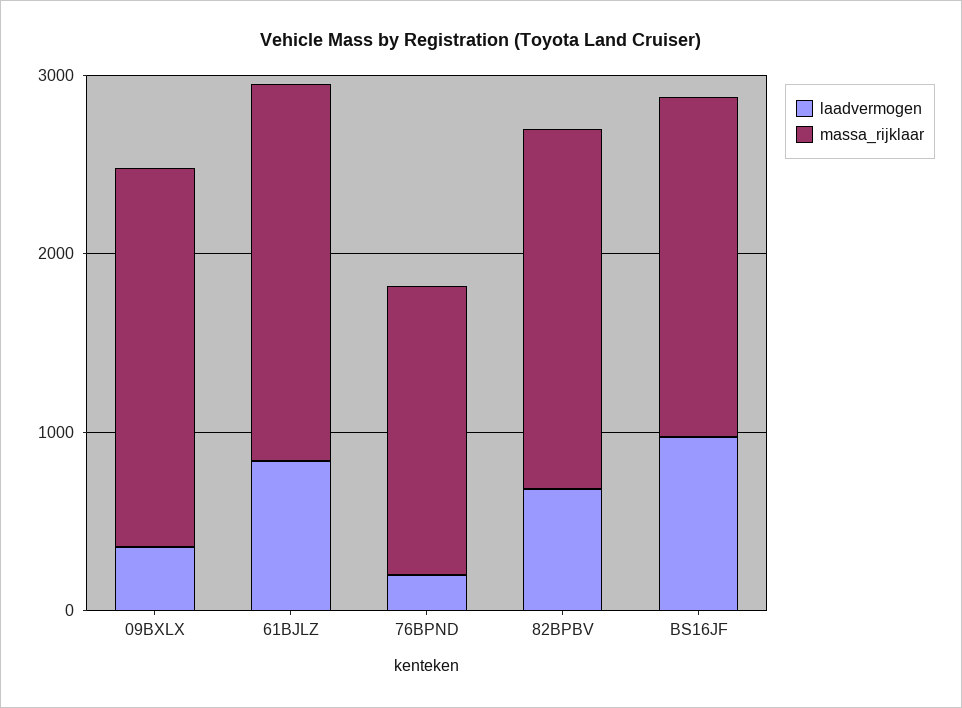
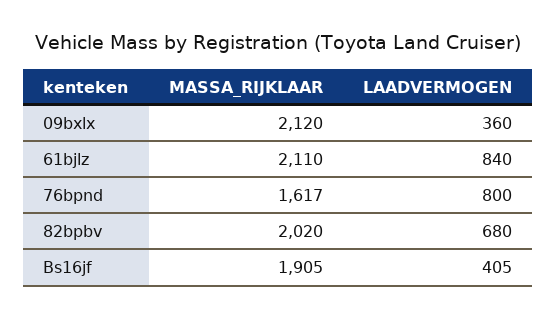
  {
    "laadvermogen": {
      "09BXLX": 360,
      "61BJLZ": 840,
-     "76BPND": 200,
+     "76BPND": 800,
      "82BPBV": 680,
-     "BS16JF": 1000
+     "BS16JF": 405
    },
    "massa_rijklaar": {
      "09BXLX": 2120,
      "61BJLZ": 2110,
      "76BPND": 1617,
      "82BPBV": 2020,
      "BS16JF": 1905
    }
  }

